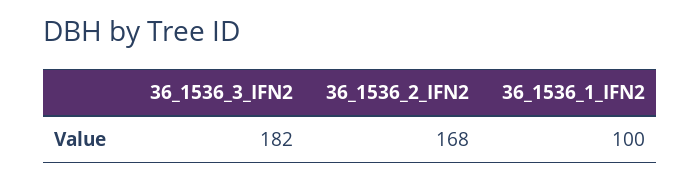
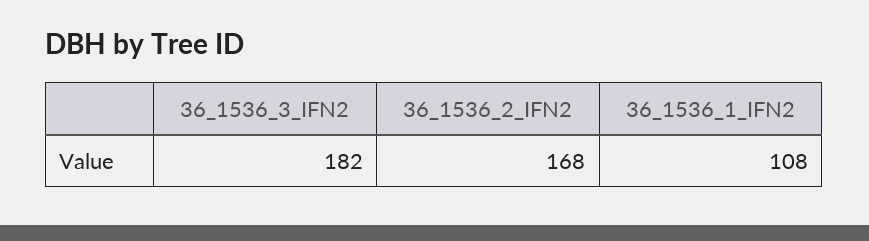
  {
    "36_1536_3_IFN2": 182,
    "36_1536_2_IFN2": 168,
-   "36_1536_1_IFN2": 100
+   "36_1536_1_IFN2": 108
  }

